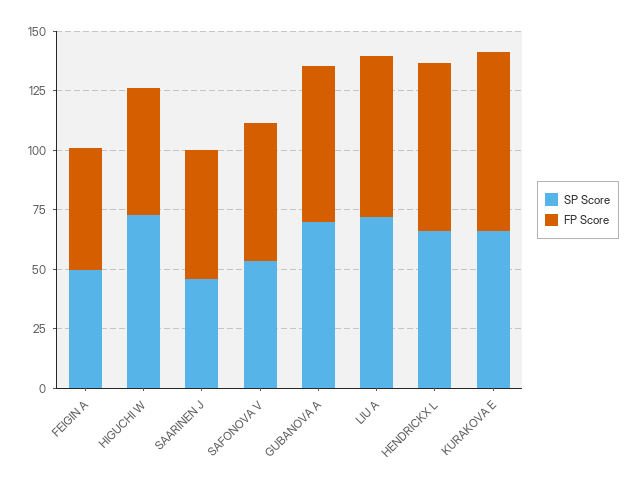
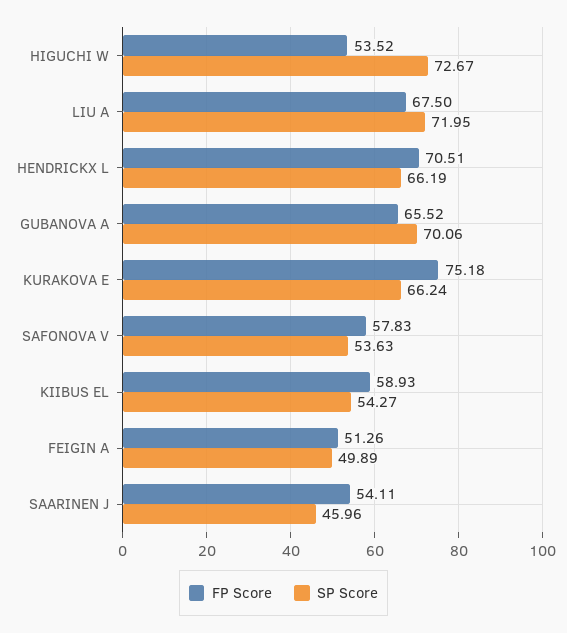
  {
    "SP Score": {
      "FEIGIN A": 49.89,
      "HIGUCHI W": 72.67,
      "SAARINEN J": 45.96,
      "SAFONOVA V": 53.63,
      "GUBANOVA A": 70.06,
      "LIU A": 71.95,
      "HENDRICKX L": 66.19,
-     "KURAKOVA E": 66.24
+     "KURAKOVA E": 66.24,
+     "KIIBUS EL": 54.27
    },
    "FP Score": {
      "FEIGIN A": 51.26,
      "HIGUCHI W": 53.52,
      "SAARINEN J": 54.11,
      "SAFONOVA V": 57.83,
      "GUBANOVA A": 65.52,
      "LIU A": 67.5,
      "HENDRICKX L": 70.51,
-     "KURAKOVA E": 75.18
+     "KURAKOVA E": 75.18,
+     "KIIBUS EL": 58.93
    }
  }

